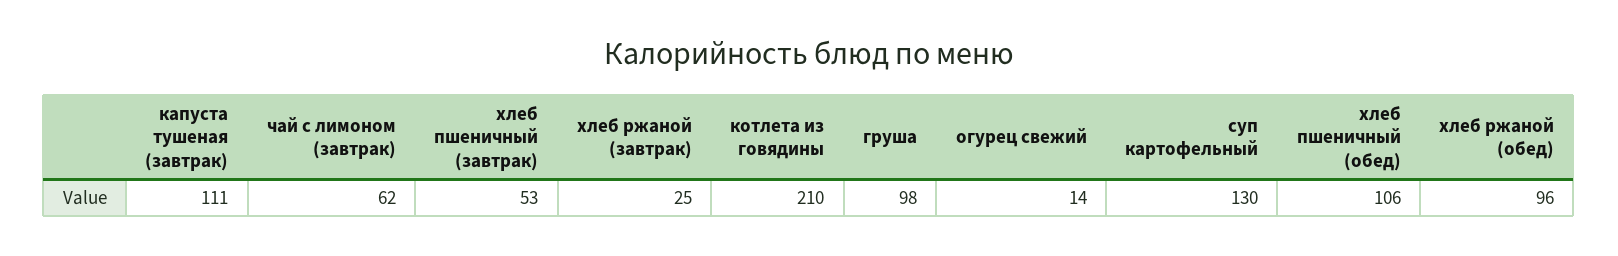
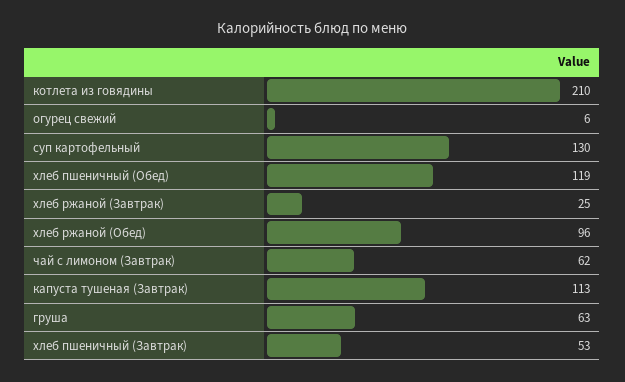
  {
-   "капуста тушеная (завтрак)": 111,
+   "капуста тушеная (завтрак)": 113,
    "чай с лимоном (завтрак)": 62,
    "хлеб пшеничный (завтрак)": 53,
    "хлеб ржаной (завтрак)": 25,
    "котлета из говядины": 210,
-   "груша": 98,
+   "груша": 63,
-   "огурец свежий": 14,
+   "огурец свежий": 6,
    "суп картофельный": 130,
-   "хлеб пшеничный (обед)": 106,
+   "хлеб пшеничный (обед)": 119,
    "хлеб ржаной (обед)": 96
  }

